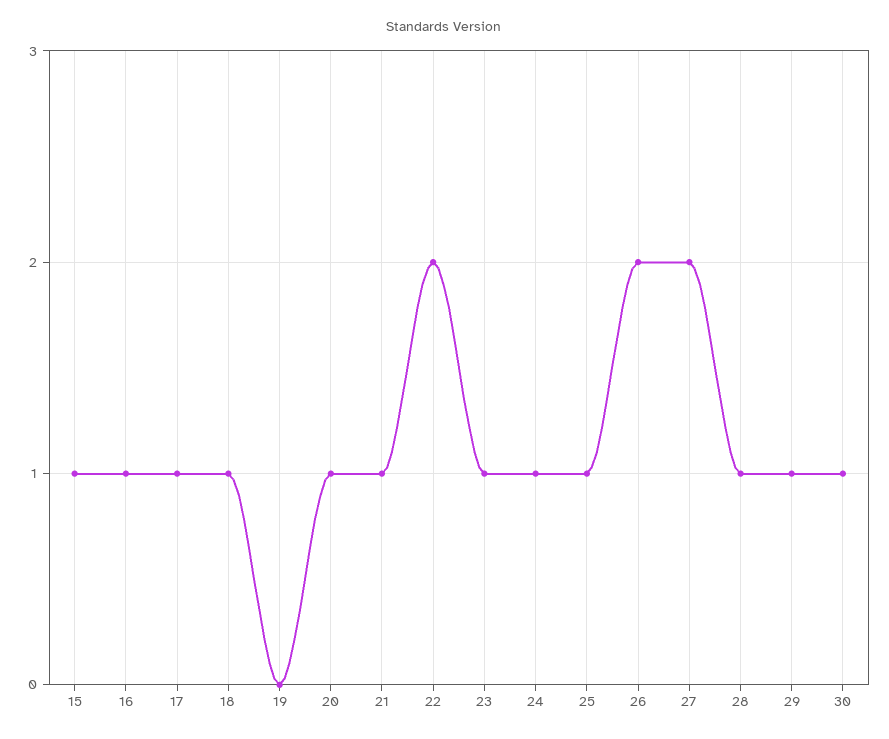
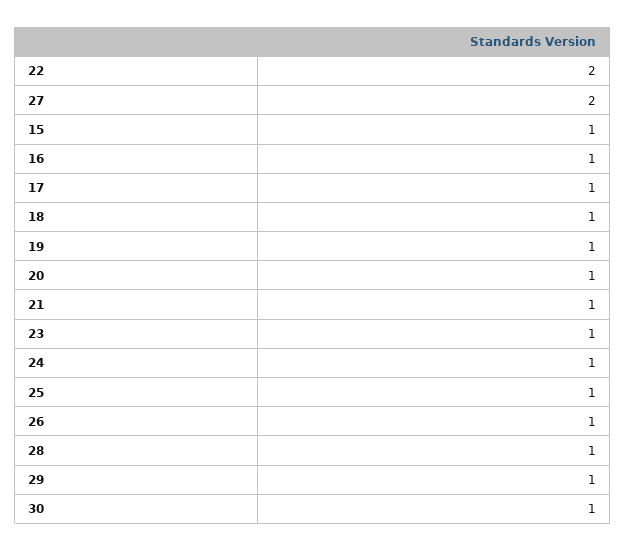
  {
    "15": 1,
    "16": 1,
    "17": 1,
    "18": 1,
-   "19": 0,
+   "19": 1,
    "20": 1,
    "21": 1,
    "22": 2,
    "23": 1,
    "24": 1,
    "25": 1,
-   "26": 2,
+   "26": 1,
    "27": 2,
    "28": 1,
    "29": 1,
    "30": 1
  }

